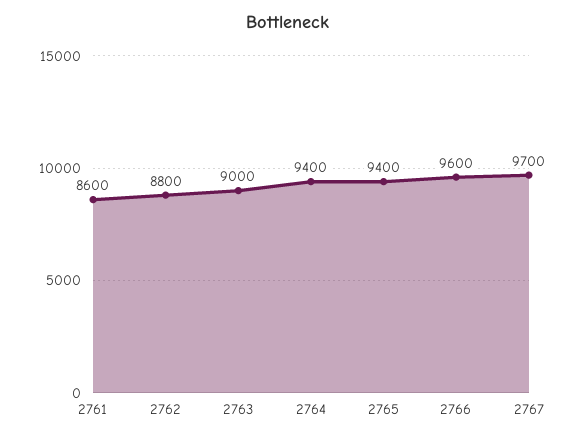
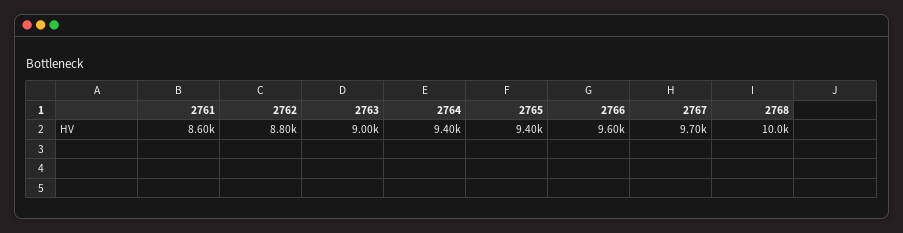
  {
    "2761": 8600,
    "2762": 8800,
    "2763": 9000,
    "2764": 9400,
    "2765": 9400,
    "2766": 9600,
-   "2767": 9700
+   "2767": 9700,
+   "2768": 10000
  }

